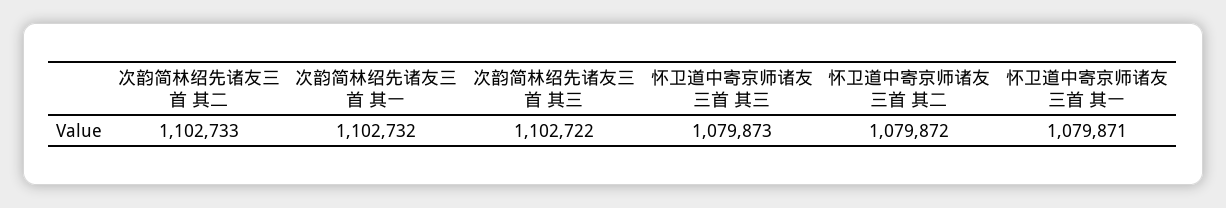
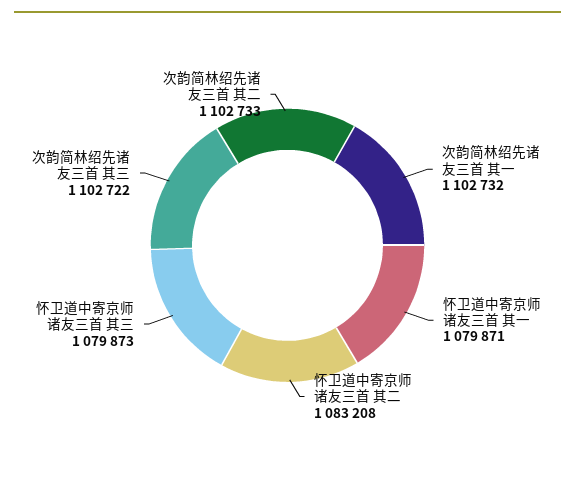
  {
    "次韵简林绍先诸友三首 其二": 1102733,
    "次韵简林绍先诸友三首 其一": 1102732,
    "次韵简林绍先诸友三首 其三": 1102722,
    "怀卫道中寄京师诸友三首 其三": 1079873,
-   "怀卫道中寄京师诸友三首 其二": 1079872,
+   "怀卫道中寄京师诸友三首 其二": 1083208,
    "怀卫道中寄京师诸友三首 其一": 1079871
  }

